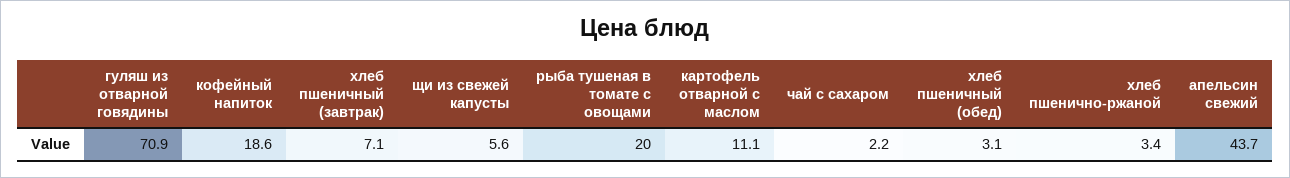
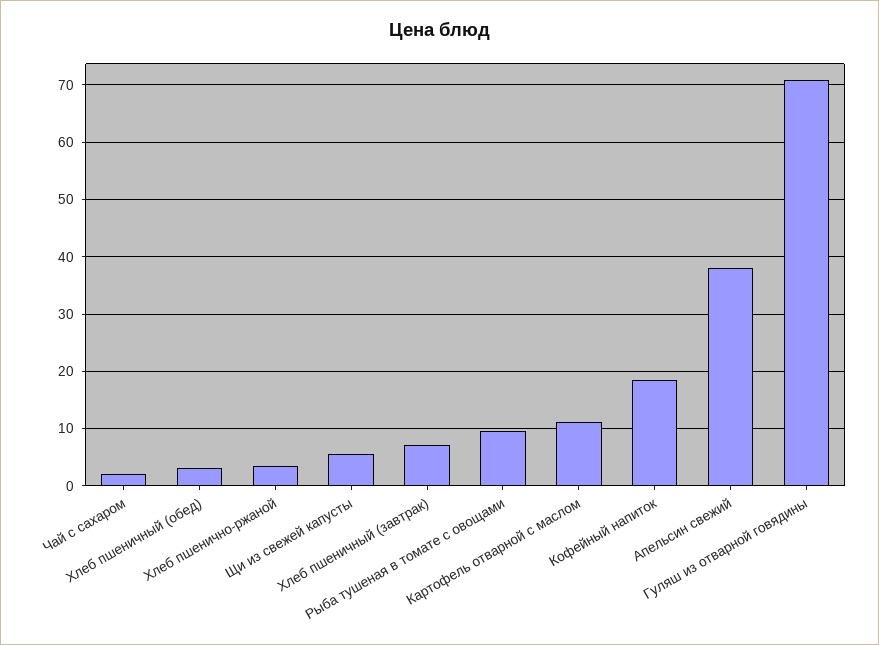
  {
    "гуляш из отварной говядины": 70.9,
    "кофейный напиток": 18.6,
    "хлеб пшеничный (завтрак)": 7.1,
    "щи из свежей капусты": 5.6,
-   "рыба тушеная в томате с овощами": 20,
+   "рыба тушеная в томате с овощами": 10,
    "картофель отварной с маслом": 11.1,
    "чай с сахаром": 2.2,
    "хлеб пшеничный (обед)": 3.1,
    "хлеб пшенично-ржаной": 3.4,
-   "апельсин свежий": 43.7
+   "апельсин свежий": 38
  }

